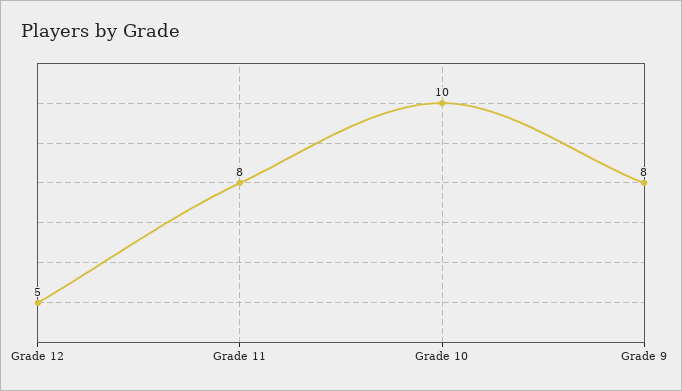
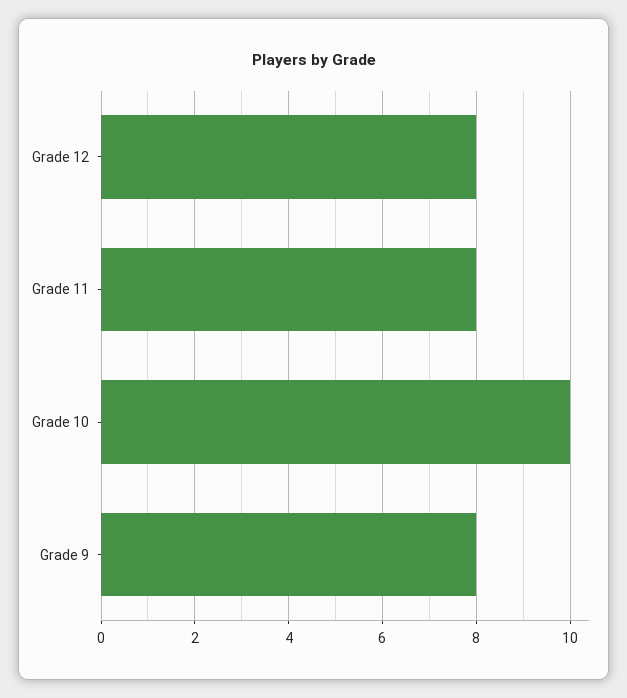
  {
-   "Grade 12": 5,
+   "Grade 12": 8,
    "Grade 11": 8,
    "Grade 10": 10,
    "Grade 9": 8
  }

